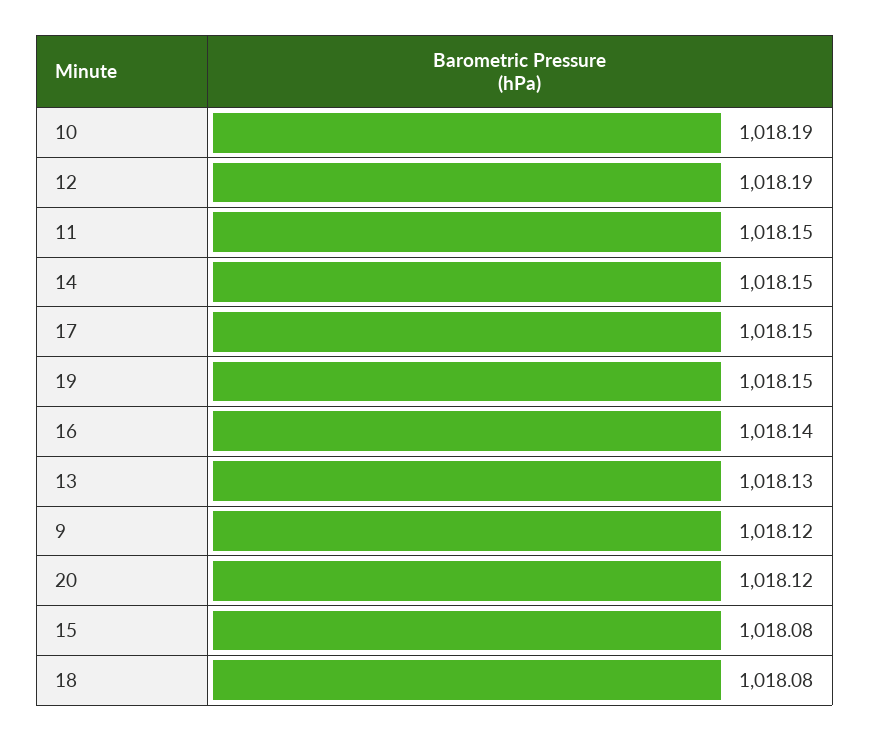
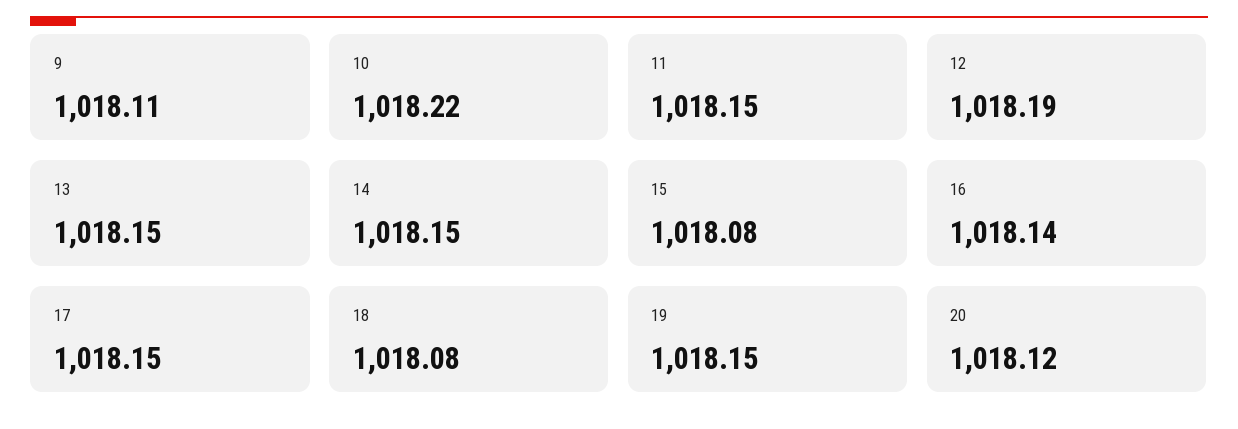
  {
-   "10": 1018.19,
+   "10": 1018.22,
    "12": 1018.19,
    "11": 1018.15,
    "14": 1018.15,
    "17": 1018.15,
    "19": 1018.15,
    "16": 1018.14,
-   "13": 1018.13,
+   "13": 1018.15,
-   "9": 1018.12,
+   "9": 1018.11,
    "20": 1018.12,
    "15": 1018.08,
    "18": 1018.08
  }

